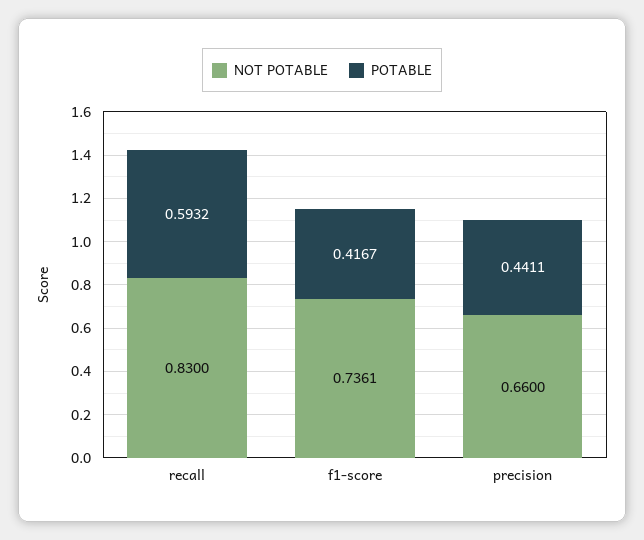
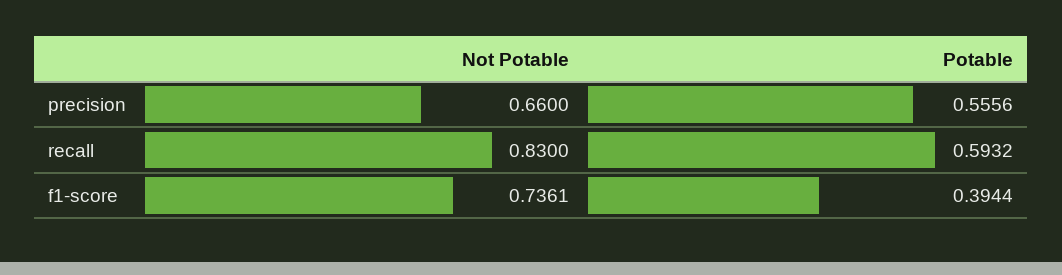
  {
    "NOT POTABLE": {
      "recall": 0.83,
      "f1-score": 0.7361,
      "precision": 0.66
    },
    "POTABLE": {
      "recall": 0.5932,
-     "f1-score": 0.4167,
+     "f1-score": 0.3944,
-     "precision": 0.4411
+     "precision": 0.5556
    }
  }

